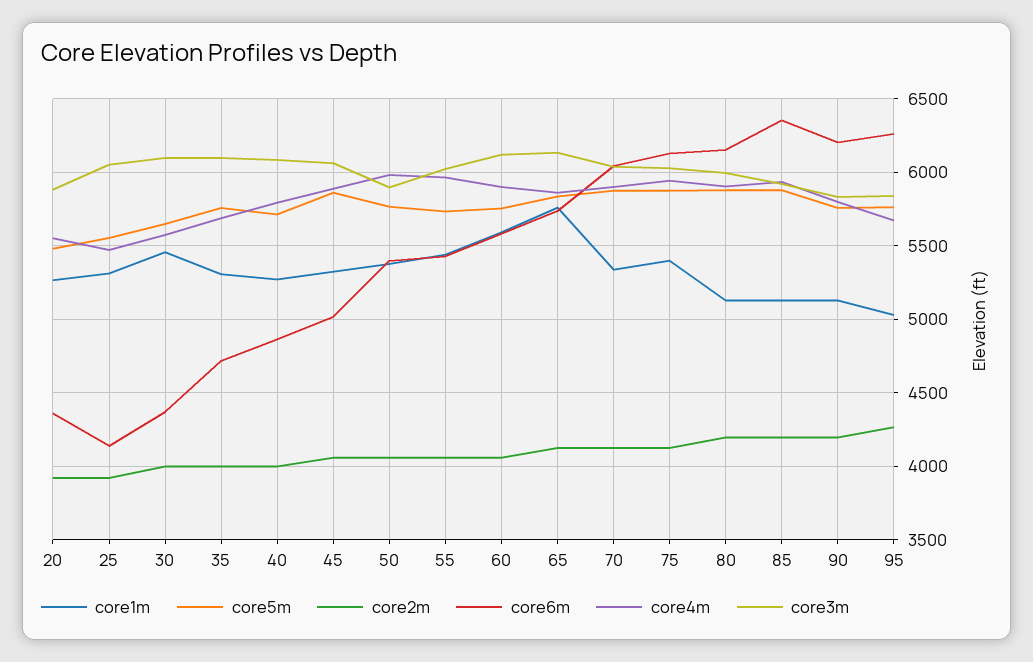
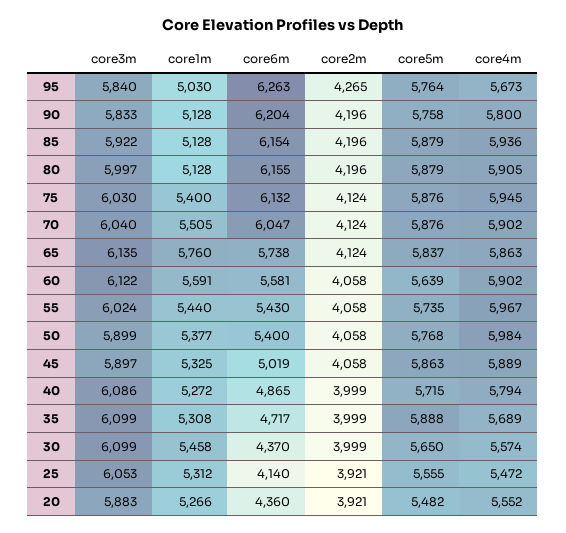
  {
    "core1m": {
      "20": 5266,
      "25": 5312,
      "30": 5458,
      "35": 5308,
      "40": 5272,
      "45": 5325,
      "50": 5377,
      "55": 5440,
      "60": 5591,
      "65": 5760,
-     "70": 5350,
+     "70": 5505,
      "75": 5400,
      "80": 5128,
      "85": 5128,
      "90": 5128,
      "95": 5030
    },
    "core5m": {
      "20": 5482,
      "25": 5555,
      "30": 5650,
-     "35": 5750,
+     "35": 5888,
      "40": 5715,
      "45": 5863,
      "50": 5768,
      "55": 5735,
-     "60": 5750,
+     "60": 5639,
      "65": 5837,
      "70": 5876,
      "75": 5876,
      "80": 5879,
      "85": 5879,
      "90": 5758,
      "95": 5764
    },
    "core2m": {
      "20": 3921,
      "25": 3921,
      "30": 3999,
      "35": 3999,
      "40": 3999,
      "45": 4058,
      "50": 4058,
      "55": 4058,
      "60": 4058,
      "65": 4124,
      "70": 4124,
      "75": 4124,
      "80": 4196,
      "85": 4196,
      "90": 4196,
      "95": 4265
    },
    "core6m": {
      "20": 4360,
      "25": 4140,
      "30": 4370,
      "35": 4717,
      "40": 4865,
      "45": 5019,
      "50": 5400,
      "55": 5430,
      "60": 5581,
      "65": 5738,
      "70": 6047,
      "75": 6132,
      "80": 6155,
-     "85": 6350,
+     "85": 6154,
      "90": 6204,
      "95": 6263
    },
    "core4m": {
      "20": 5552,
      "25": 5472,
      "30": 5574,
      "35": 5689,
      "40": 5794,
      "45": 5889,
      "50": 5984,
      "55": 5967,
      "60": 5902,
      "65": 5863,
      "70": 5902,
      "75": 5945,
      "80": 5905,
      "85": 5936,
      "90": 5800,
      "95": 5673
    },
    "core3m": {
      "20": 5883,
      "25": 6053,
      "30": 6099,
      "35": 6099,
      "40": 6086,
-     "45": 6050,
+     "45": 5897,
      "50": 5899,
      "55": 6024,
      "60": 6122,
      "65": 6135,
      "70": 6040,
      "75": 6030,
      "80": 5997,
      "85": 5922,
      "90": 5833,
      "95": 5840
    }
  }

